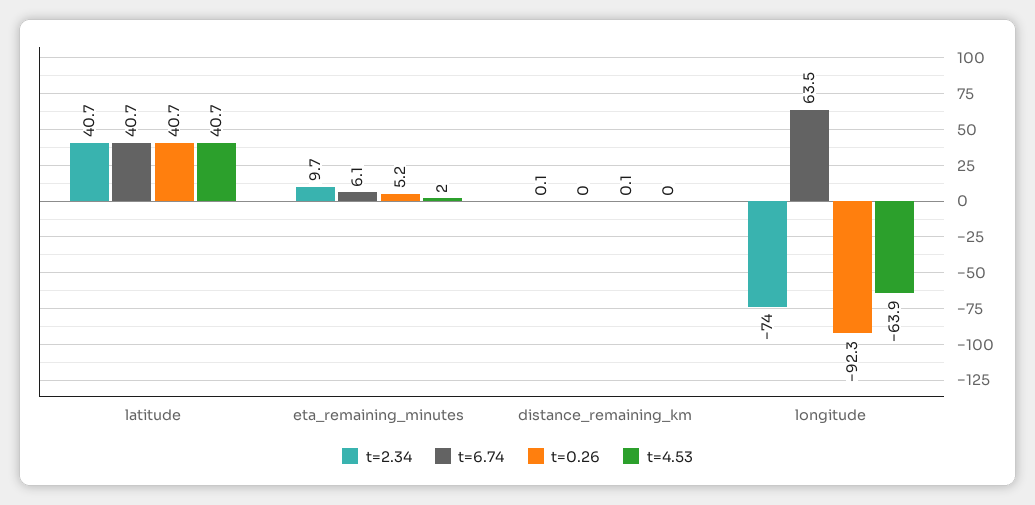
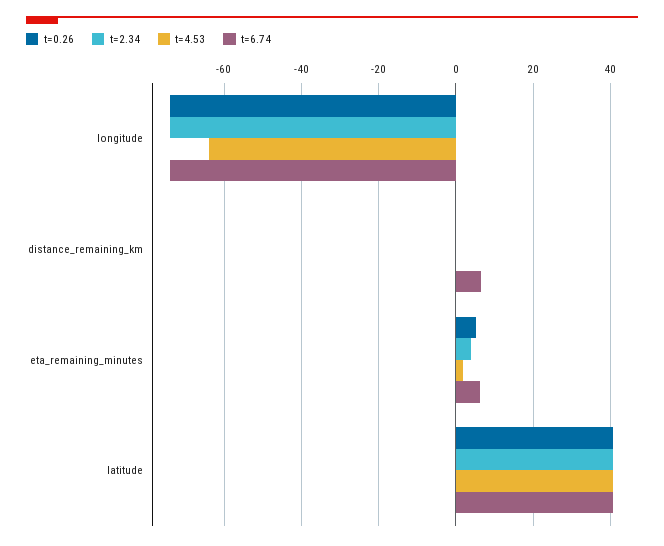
  {
    "t=2.34": {
      "latitude": 40.7,
-     "eta_remaining_minutes": 9.7,
+     "eta_remaining_minutes": 4,
      "distance_remaining_km": 0.1,
      "longitude": -74
    },
    "t=6.74": {
      "latitude": 40.7,
      "eta_remaining_minutes": 6.1,
-     "distance_remaining_km": 0,
+     "distance_remaining_km": 6,
-     "longitude": 63.5
+     "longitude": -74
    },
    "t=0.26": {
      "latitude": 40.7,
      "eta_remaining_minutes": 5.2,
      "distance_remaining_km": 0.1,
-     "longitude": -92.3
+     "longitude": -74
    },
    "t=4.53": {
      "latitude": 40.7,
      "eta_remaining_minutes": 2,
      "distance_remaining_km": 0,
      "longitude": -63.9
    }
  }

